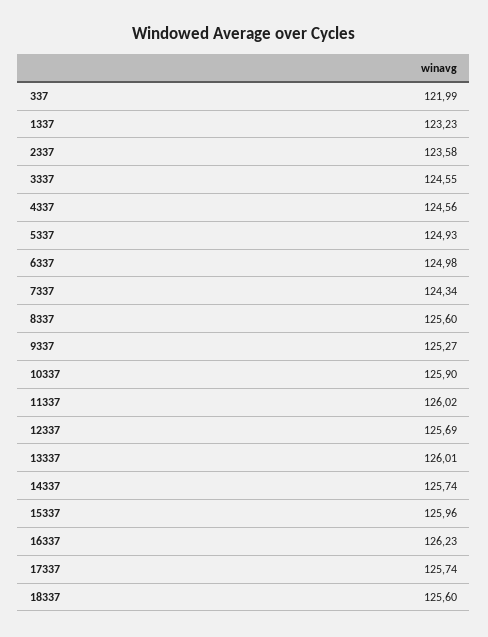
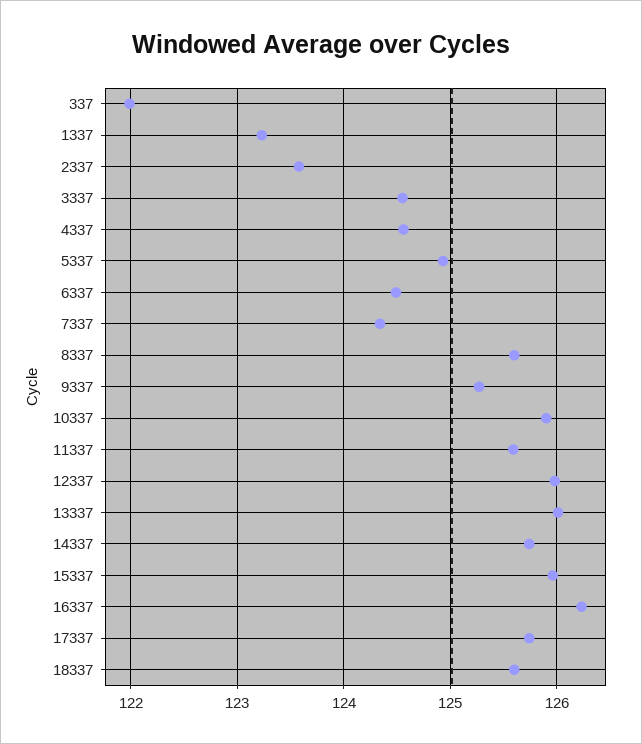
  {
    "337": 121.99,
    "1337": 123.23,
    "2337": 123.58,
    "3337": 124.55,
    "4337": 124.56,
    "5337": 124.93,
-   "6337": 124.98,
+   "6337": 124.5,
    "7337": 124.34,
    "8337": 125.6,
    "9337": 125.27,
    "10337": 125.9,
-   "11337": 126.02,
+   "11337": 125.6,
-   "12337": 125.69,
+   "12337": 126,
    "13337": 126.01,
    "14337": 125.74,
    "15337": 125.96,
    "16337": 126.23,
    "17337": 125.74,
    "18337": 125.6
  }

